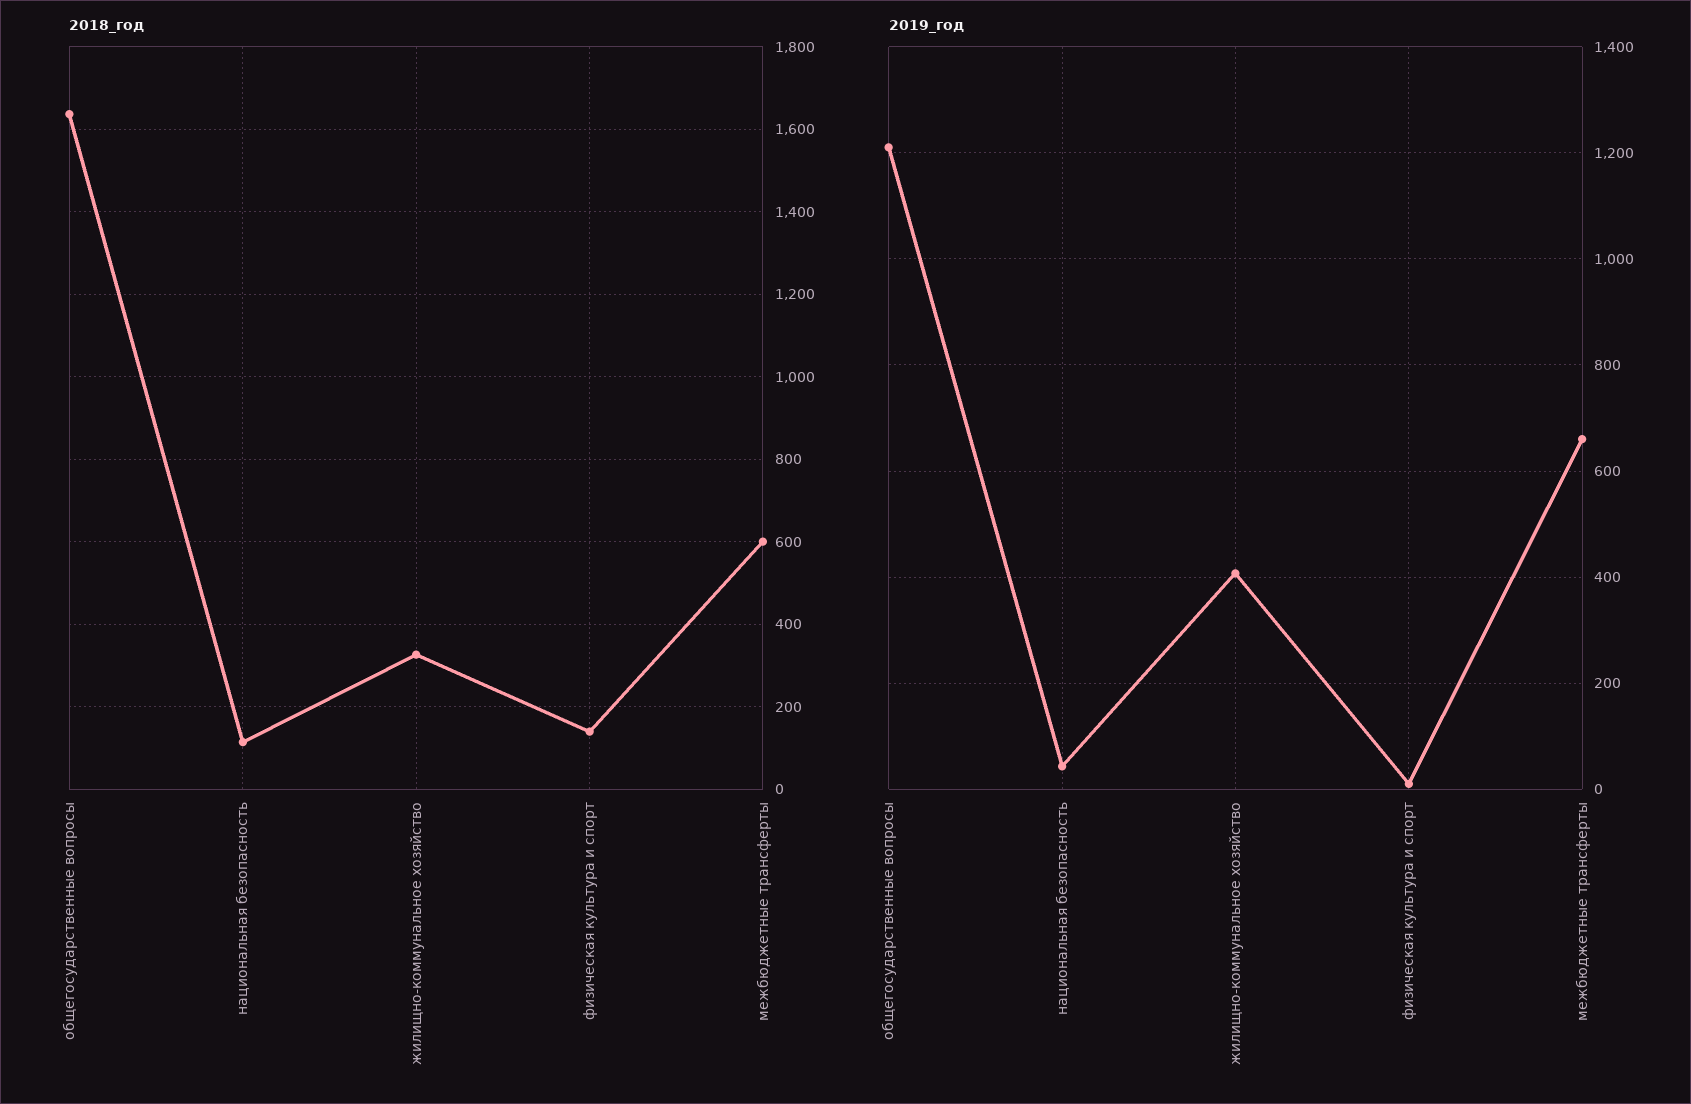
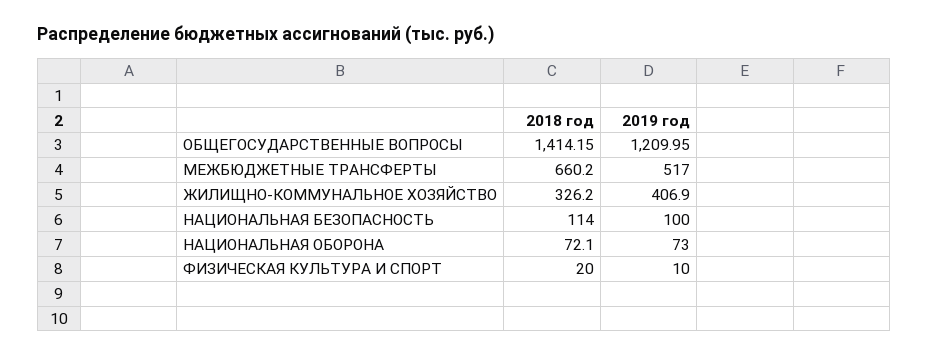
  {
    "2018_год": {
-     "общегосударственные вопросы": 1640,
+     "общегосударственные вопросы": 1414.15,
      "национальная безопасность": 114,
      "жилищно-коммунальное хозяйство": 326.2,
-     "физическая культура и спорт": 140,
+     "физическая культура и спорт": 20,
-     "межбюджетные трансферты": 600
+     "межбюджетные трансферты": 660.2,
+     "НАЦИОНАЛЬНАЯ ОБОРОНА": 72.1
    },
    "2019_год": {
      "общегосударственные вопросы": 1209.95,
-     "национальная безопасность": 40,
+     "национальная безопасность": 100,
      "жилищно-коммунальное хозяйство": 406.9,
      "физическая культура и спорт": 10,
-     "межбюджетные трансферты": 660
+     "межбюджетные трансферты": 517,
+     "НАЦИОНАЛЬНАЯ ОБОРОНА": 73
    }
  }

